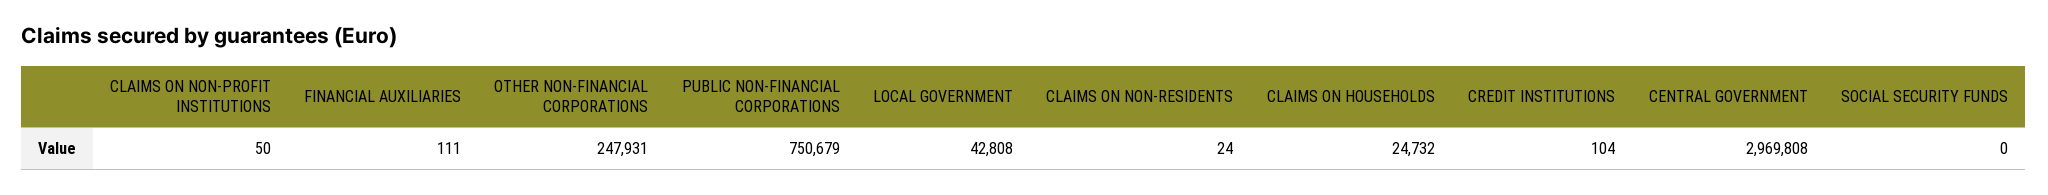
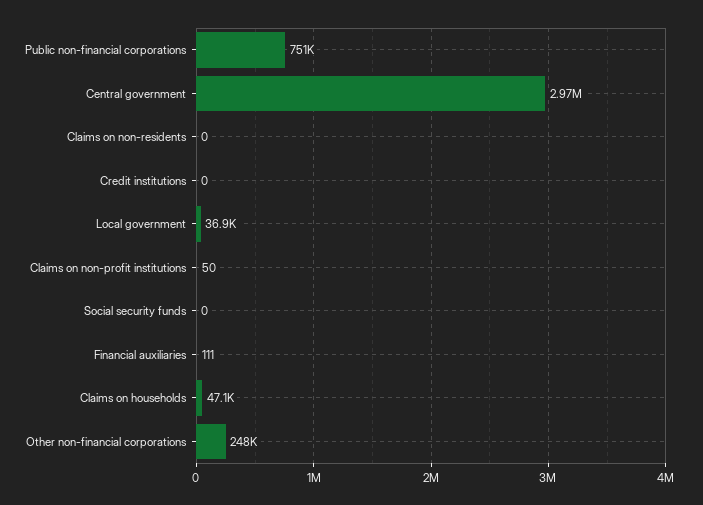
  {
    "CLAIMS ON NON-PROFIT INSTITUTIONS": 50,
    "FINANCIAL AUXILIARIES": 111,
    "OTHER NON-FINANCIAL CORPORATIONS": 247931,
    "PUBLIC NON-FINANCIAL CORPORATIONS": 750679,
-   "LOCAL GOVERNMENT": 42808,
+   "LOCAL GOVERNMENT": 36900,
-   "CLAIMS ON NON-RESIDENTS": 24,
+   "CLAIMS ON NON-RESIDENTS": 0,
-   "CLAIMS ON HOUSEHOLDS": 24732,
+   "CLAIMS ON HOUSEHOLDS": 47100,
-   "CREDIT INSTITUTIONS": 104,
+   "CREDIT INSTITUTIONS": 0,
    "CENTRAL GOVERNMENT": 2969808,
    "SOCIAL SECURITY FUNDS": 0
  }

